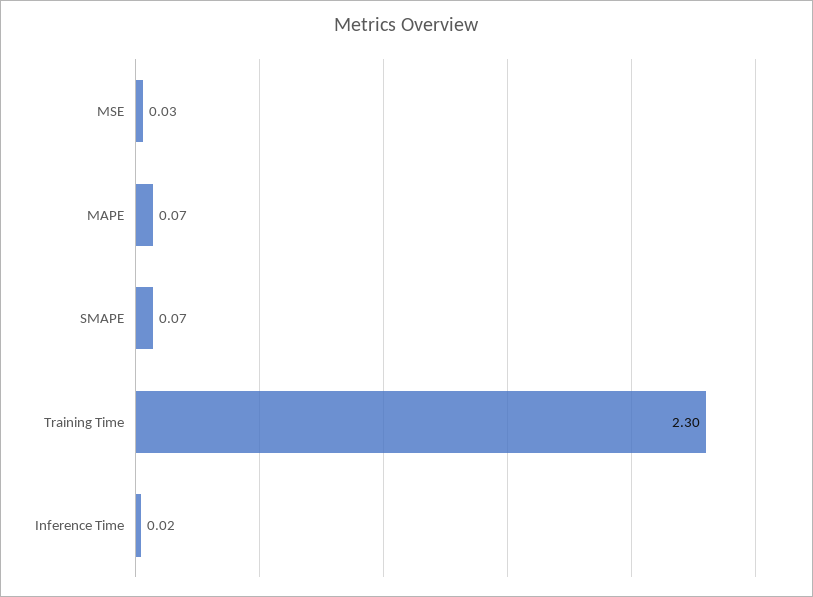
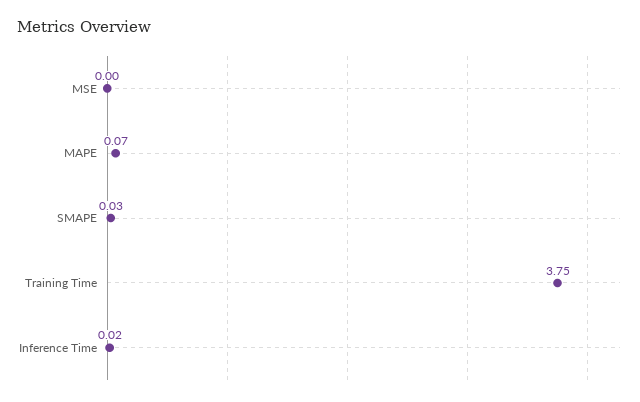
  {
-   "MSE": 0.03,
+   "MSE": 0,
    "MAPE": 0.07,
-   "SMAPE": 0.07,
+   "SMAPE": 0.03,
-   "Training Time": 2.3,
+   "Training Time": 3.75,
    "Inference Time": 0.02
  }

